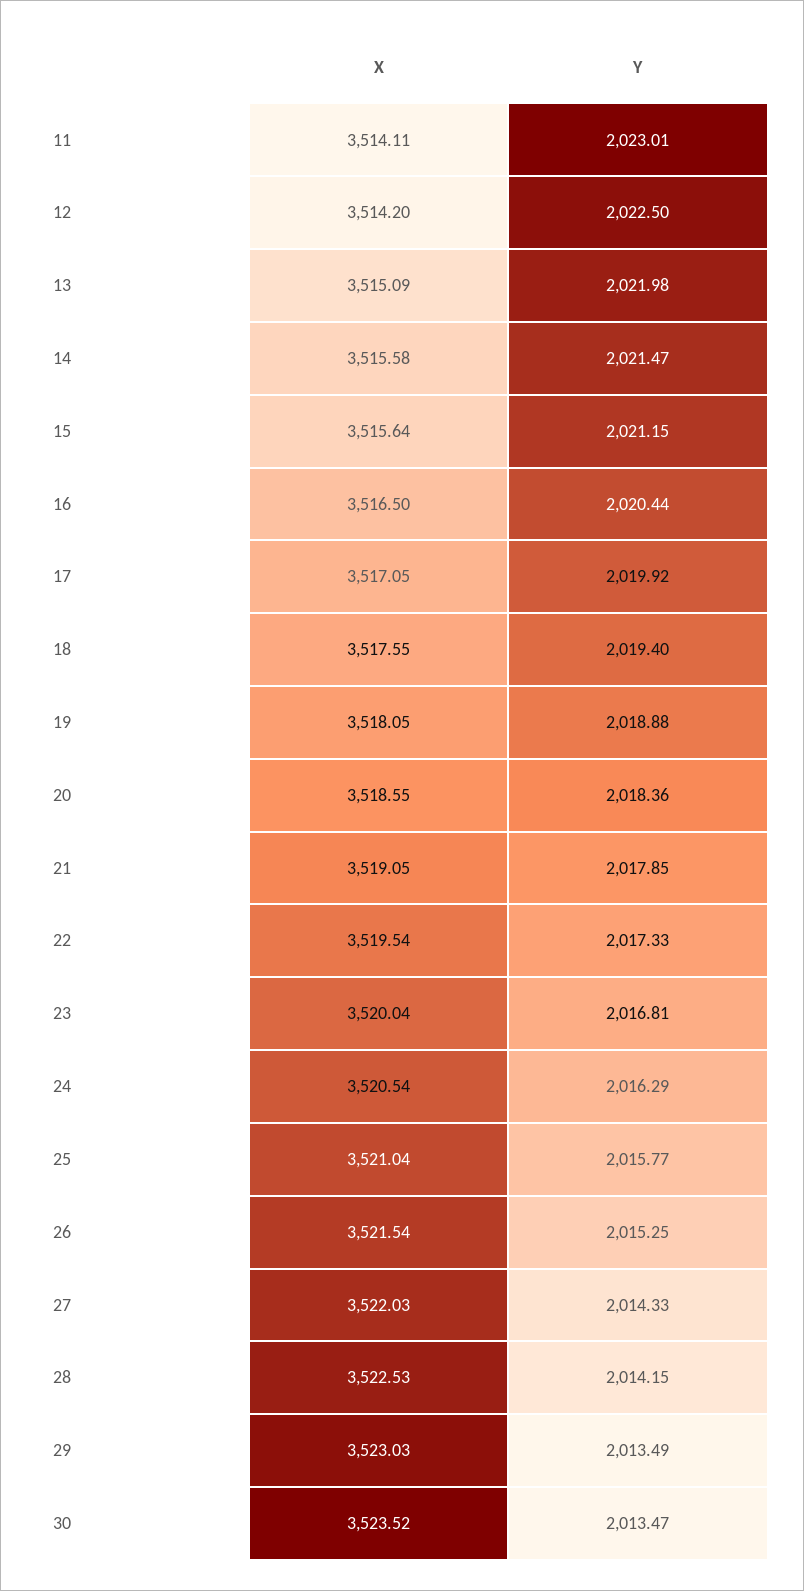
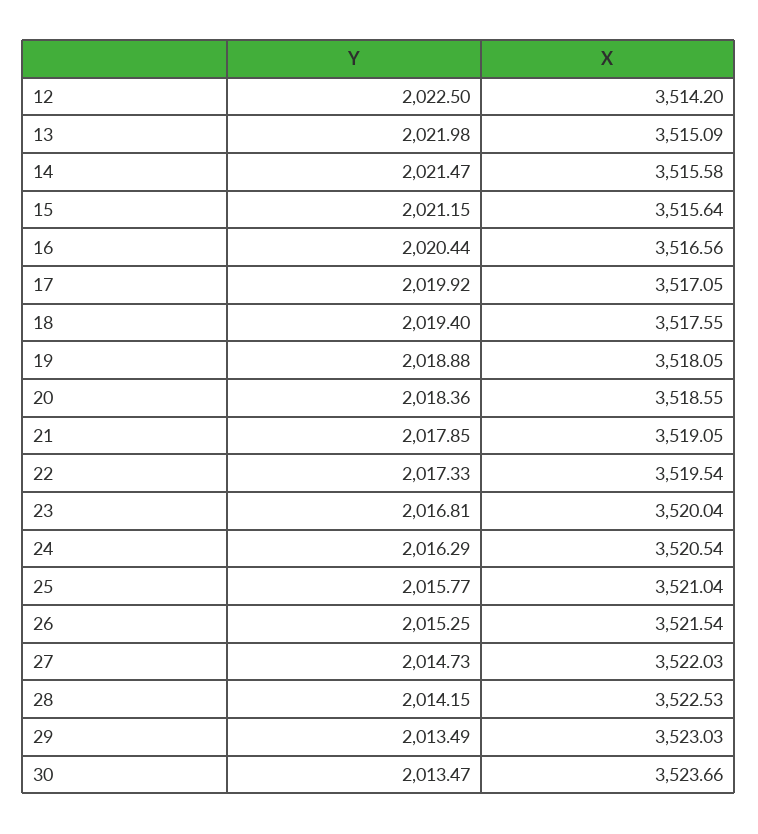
  {
    "X": {
-     "11": 3514.11,
      "12": 3514.2,
      "13": 3515.09,
      "14": 3515.58,
      "15": 3515.64,
-     "16": 3516.5,
+     "16": 3516.56,
      "17": 3517.05,
      "18": 3517.55,
      "19": 3518.05,
      "20": 3518.55,
      "21": 3519.05,
      "22": 3519.54,
      "23": 3520.04,
      "24": 3520.54,
      "25": 3521.04,
      "26": 3521.54,
      "27": 3522.03,
      "28": 3522.53,
      "29": 3523.03,
-     "30": 3523.52
+     "30": 3523.66
    },
    "Y": {
-     "11": 2023.01,
      "12": 2022.5,
      "13": 2021.98,
      "14": 2021.47,
      "15": 2021.15,
      "16": 2020.44,
      "17": 2019.92,
      "18": 2019.4,
      "19": 2018.88,
      "20": 2018.36,
      "21": 2017.85,
      "22": 2017.33,
      "23": 2016.81,
      "24": 2016.29,
      "25": 2015.77,
      "26": 2015.25,
-     "27": 2014.33,
+     "27": 2014.73,
      "28": 2014.15,
      "29": 2013.49,
      "30": 2013.47
    }
  }

